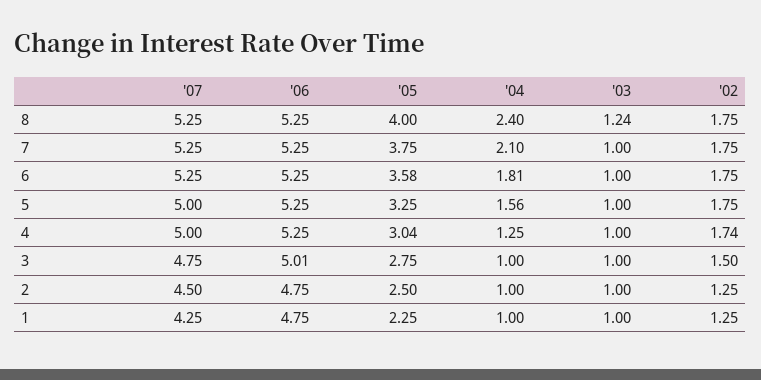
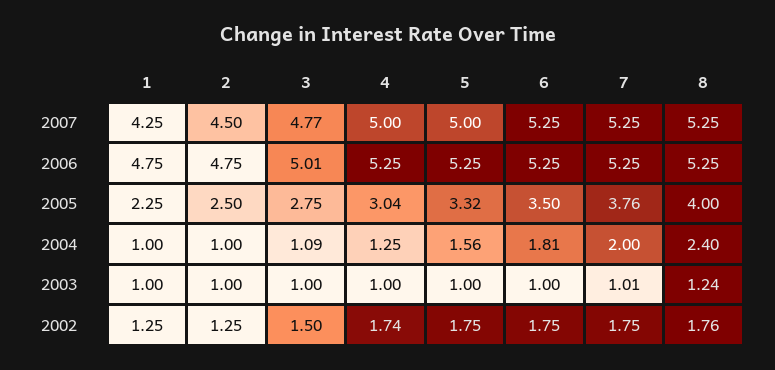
  {
    "'07": {
      "8": 5.25,
      "7": 5.25,
      "6": 5.25,
      "5": 5,
      "4": 5,
-     "3": 4.75,
+     "3": 4.77,
      "2": 4.5,
      "1": 4.25
    },
    "'06": {
      "8": 5.25,
      "7": 5.25,
      "6": 5.25,
      "5": 5.25,
      "4": 5.25,
      "3": 5.01,
      "2": 4.75,
      "1": 4.75
    },
    "'05": {
      "8": 4,
-     "7": 3.75,
+     "7": 3.76,
-     "6": 3.58,
+     "6": 3.5,
-     "5": 3.25,
+     "5": 3.32,
      "4": 3.04,
      "3": 2.75,
      "2": 2.5,
      "1": 2.25
    },
    "'04": {
      "8": 2.4,
-     "7": 2.1,
+     "7": 2,
      "6": 1.81,
      "5": 1.56,
      "4": 1.25,
-     "3": 1,
+     "3": 1.09,
      "2": 1,
      "1": 1
    },
    "'03": {
      "8": 1.24,
-     "7": 1,
+     "7": 1.01,
      "6": 1,
      "5": 1,
      "4": 1,
      "3": 1,
      "2": 1,
      "1": 1
    },
    "'02": {
-     "8": 1.75,
+     "8": 1.76,
      "7": 1.75,
      "6": 1.75,
      "5": 1.75,
      "4": 1.74,
      "3": 1.5,
      "2": 1.25,
      "1": 1.25
    }
  }

